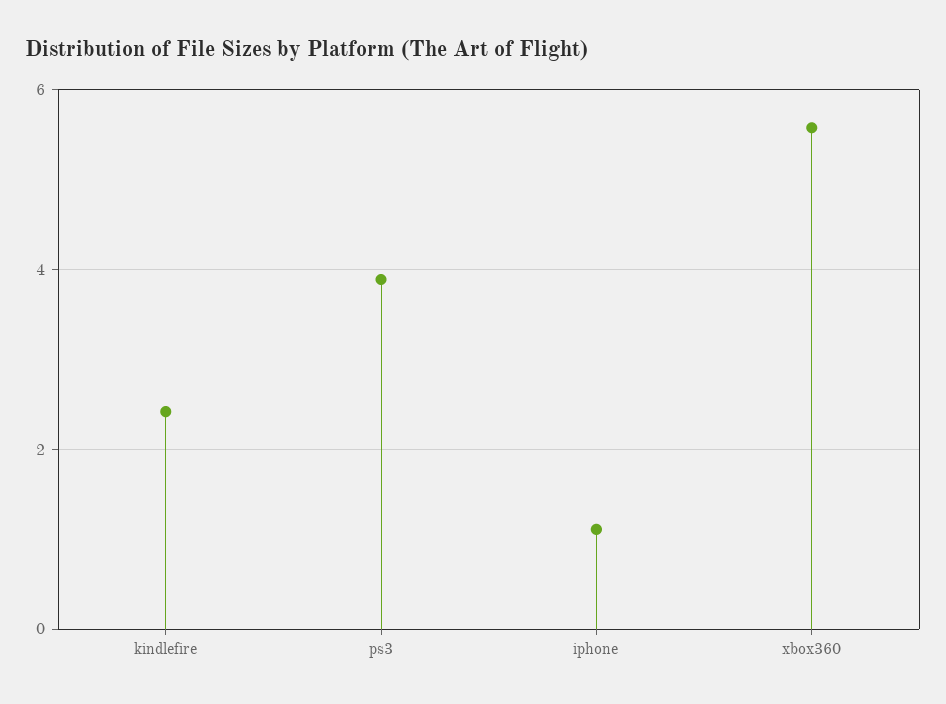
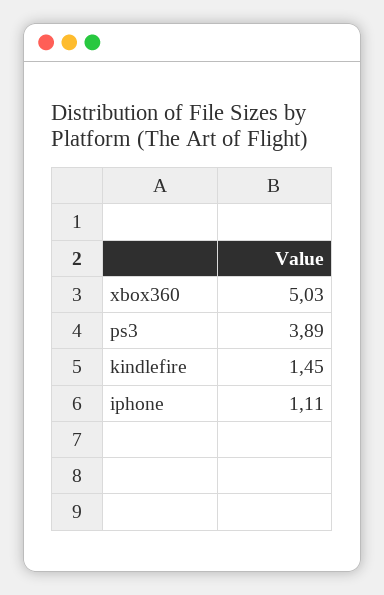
  {
-   "kindlefire": 2.4,
+   "kindlefire": 1.45,
    "ps3": 3.89,
    "iphone": 1.11,
-   "xbox360": 5.6
+   "xbox360": 5.03
  }

